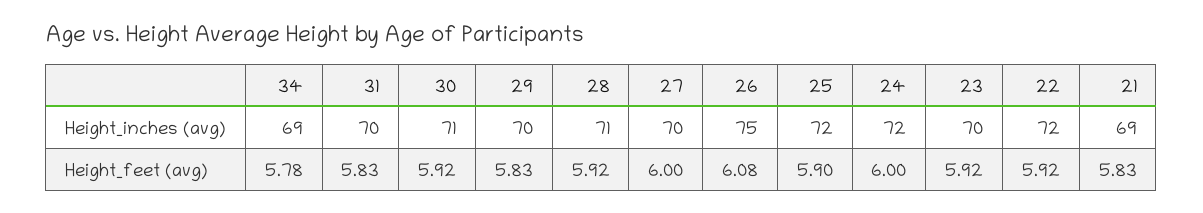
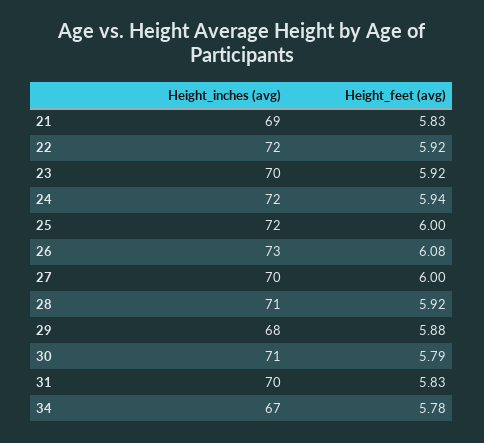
  {
    "34": {
-     "Height_inches (avg)": 69,
+     "Height_inches (avg)": 67,
      "Height_feet (avg)": 5.78
    },
    "31": {
      "Height_inches (avg)": 70,
      "Height_feet (avg)": 5.83
    },
    "30": {
      "Height_inches (avg)": 71,
-     "Height_feet (avg)": 5.92
+     "Height_feet (avg)": 5.79
    },
    "29": {
-     "Height_inches (avg)": 70,
+     "Height_inches (avg)": 68,
-     "Height_feet (avg)": 5.83
+     "Height_feet (avg)": 5.88
    },
    "28": {
      "Height_inches (avg)": 71,
      "Height_feet (avg)": 5.92
    },
    "27": {
      "Height_inches (avg)": 70,
      "Height_feet (avg)": 6
    },
    "26": {
-     "Height_inches (avg)": 75,
+     "Height_inches (avg)": 73,
      "Height_feet (avg)": 6.08
    },
    "25": {
      "Height_inches (avg)": 72,
-     "Height_feet (avg)": 5.9
+     "Height_feet (avg)": 6
    },
    "24": {
      "Height_inches (avg)": 72,
-     "Height_feet (avg)": 6
+     "Height_feet (avg)": 5.94
    },
    "23": {
      "Height_inches (avg)": 70,
      "Height_feet (avg)": 5.92
    },
    "22": {
      "Height_inches (avg)": 72,
      "Height_feet (avg)": 5.92
    },
    "21": {
      "Height_inches (avg)": 69,
      "Height_feet (avg)": 5.83
    }
  }

